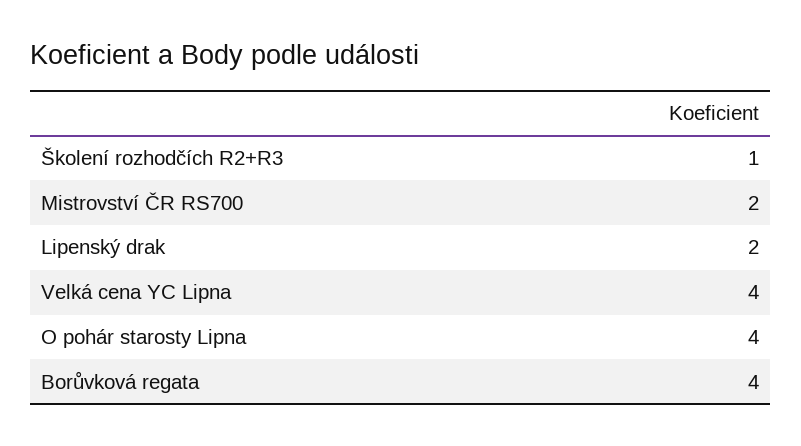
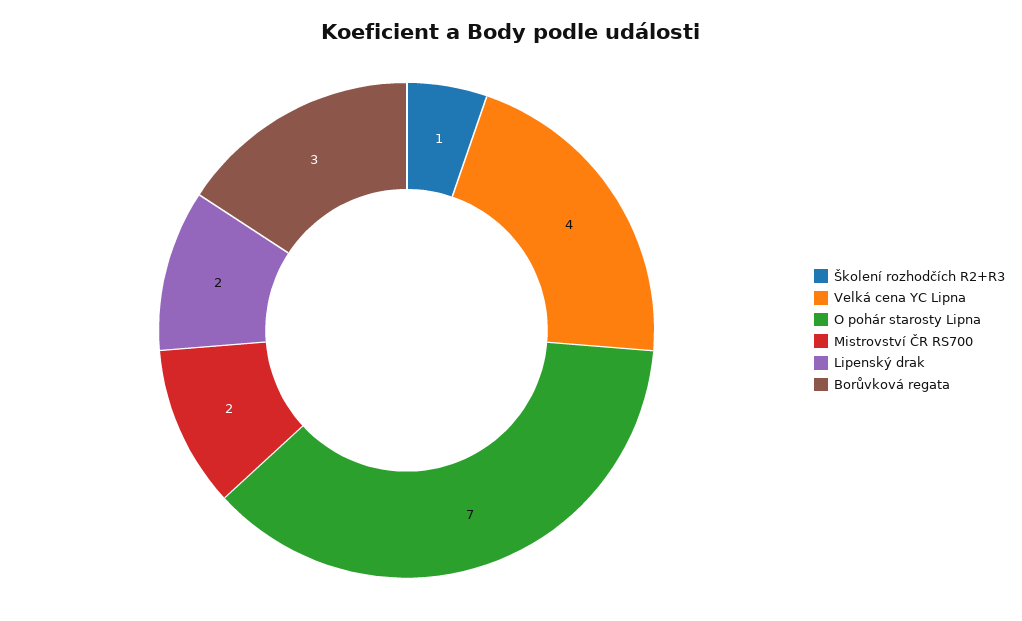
  {
    "Školení rozhodčích R2+R3": 1,
    "Mistrovství ČR RS700": 2,
    "Lipenský drak": 2,
    "Velká cena YC Lipna": 4,
-   "O pohár starosty Lipna": 4,
+   "O pohár starosty Lipna": 7,
-   "Borůvková regata": 4
+   "Borůvková regata": 3
  }

